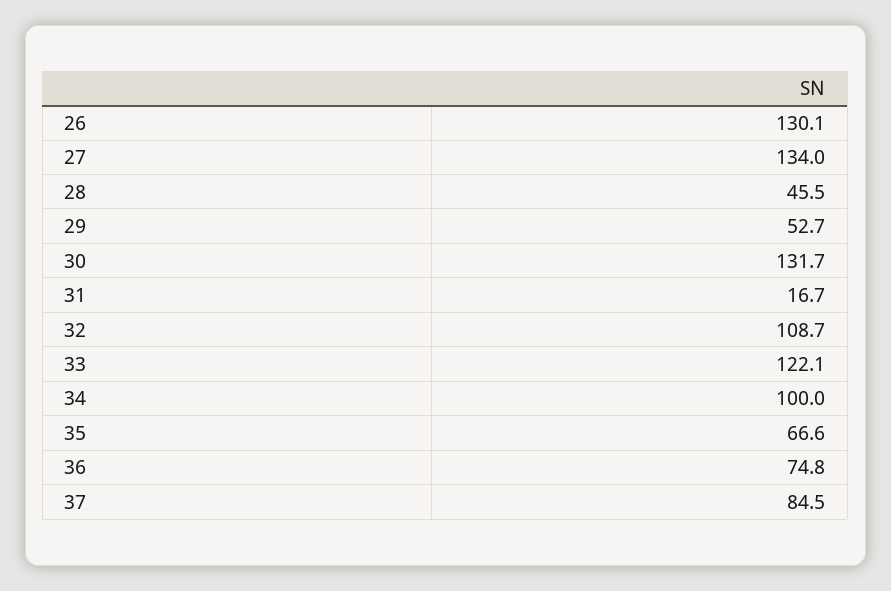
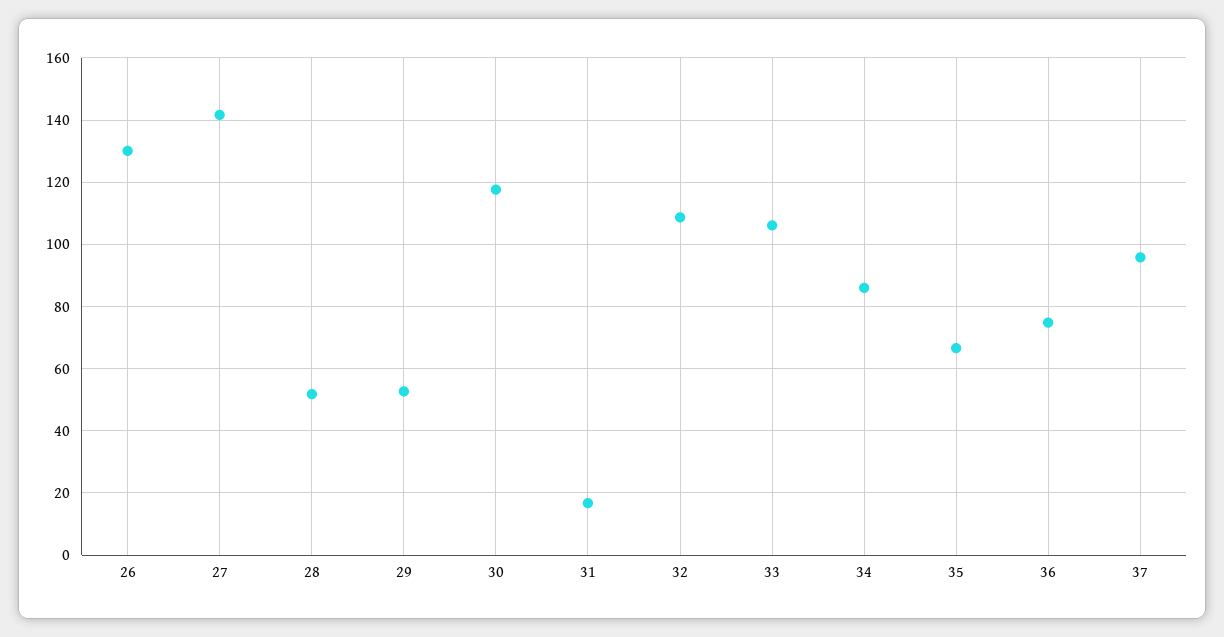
  {
    "26": 130.1,
-   "27": 134,
+   "27": 142,
-   "28": 45.5,
+   "28": 52,
    "29": 52.7,
-   "30": 131.7,
+   "30": 118,
    "31": 16.7,
    "32": 108.7,
-   "33": 122.1,
+   "33": 106,
-   "34": 100,
+   "34": 86,
    "35": 66.6,
    "36": 74.8,
-   "37": 84.5
+   "37": 96
  }

